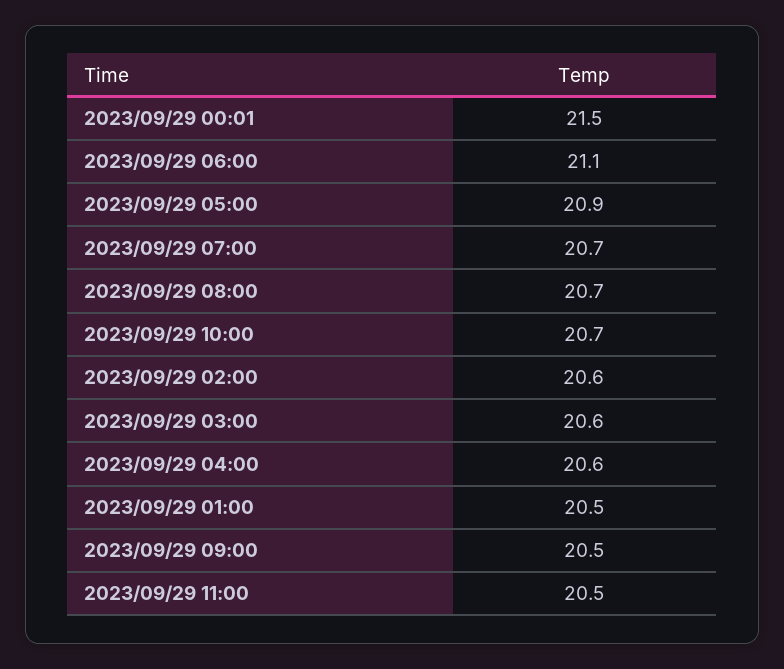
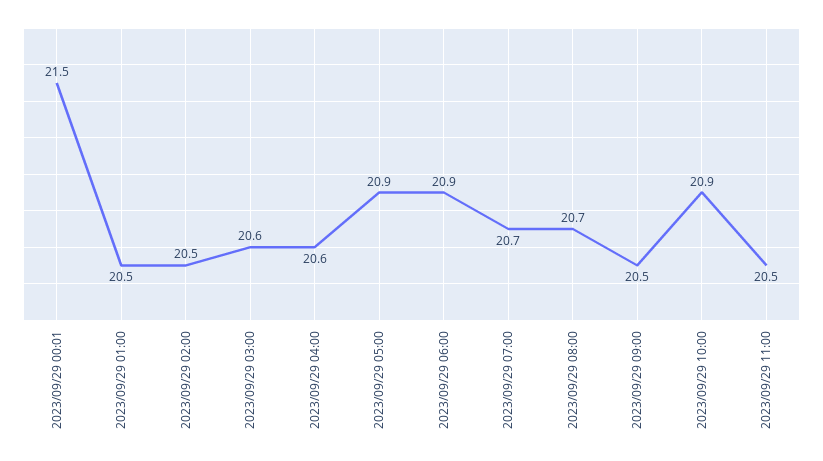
  {
    "2023/09/29 00:01": 21.5,
-   "2023/09/29 06:00": 21.1,
+   "2023/09/29 06:00": 20.9,
    "2023/09/29 05:00": 20.9,
    "2023/09/29 07:00": 20.7,
    "2023/09/29 08:00": 20.7,
-   "2023/09/29 10:00": 20.7,
+   "2023/09/29 10:00": 20.9,
-   "2023/09/29 02:00": 20.6,
+   "2023/09/29 02:00": 20.5,
    "2023/09/29 03:00": 20.6,
    "2023/09/29 04:00": 20.6,
    "2023/09/29 01:00": 20.5,
    "2023/09/29 09:00": 20.5,
    "2023/09/29 11:00": 20.5
  }

